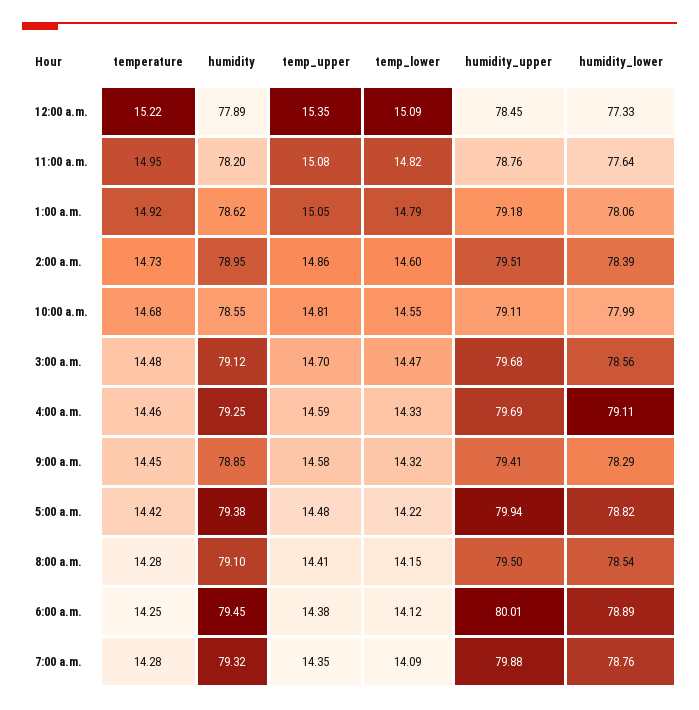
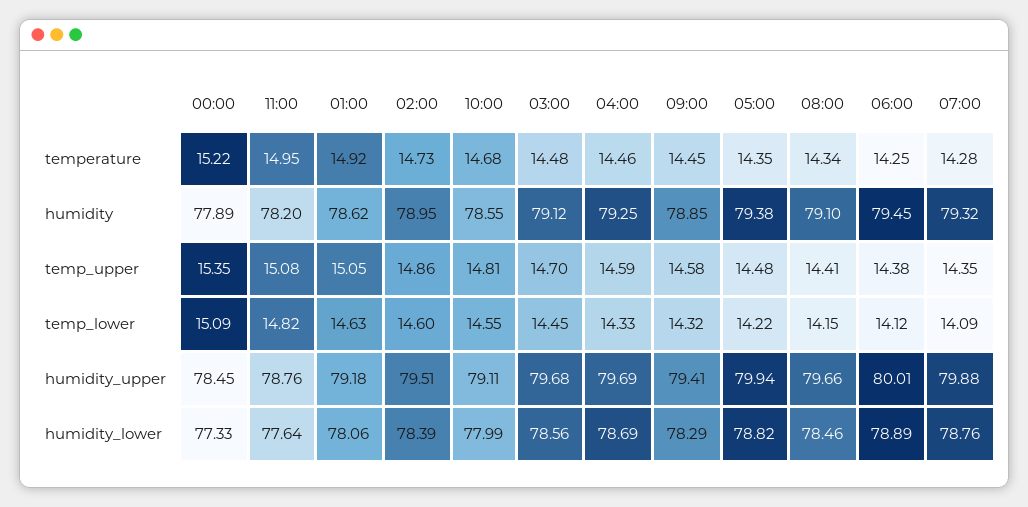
  {
    "temperature": {
      "12:00 a.m.": 15.22,
      "11:00 a.m.": 14.95,
      "1:00 a.m.": 14.92,
      "2:00 a.m.": 14.73,
      "10:00 a.m.": 14.68,
      "3:00 a.m.": 14.48,
      "4:00 a.m.": 14.46,
      "9:00 a.m.": 14.45,
-     "5:00 a.m.": 14.42,
+     "5:00 a.m.": 14.35,
-     "8:00 a.m.": 14.28,
+     "8:00 a.m.": 14.34,
      "6:00 a.m.": 14.25,
      "7:00 a.m.": 14.28
    },
    "humidity": {
      "12:00 a.m.": 77.89,
      "11:00 a.m.": 78.2,
      "1:00 a.m.": 78.62,
      "2:00 a.m.": 78.95,
      "10:00 a.m.": 78.55,
      "3:00 a.m.": 79.12,
      "4:00 a.m.": 79.25,
      "9:00 a.m.": 78.85,
      "5:00 a.m.": 79.38,
      "8:00 a.m.": 79.1,
      "6:00 a.m.": 79.45,
      "7:00 a.m.": 79.32
    },
    "temp_upper": {
      "12:00 a.m.": 15.35,
      "11:00 a.m.": 15.08,
      "1:00 a.m.": 15.05,
      "2:00 a.m.": 14.86,
      "10:00 a.m.": 14.81,
      "3:00 a.m.": 14.7,
      "4:00 a.m.": 14.59,
      "9:00 a.m.": 14.58,
      "5:00 a.m.": 14.48,
      "8:00 a.m.": 14.41,
      "6:00 a.m.": 14.38,
      "7:00 a.m.": 14.35
    },
    "temp_lower": {
      "12:00 a.m.": 15.09,
      "11:00 a.m.": 14.82,
-     "1:00 a.m.": 14.79,
+     "1:00 a.m.": 14.63,
      "2:00 a.m.": 14.6,
      "10:00 a.m.": 14.55,
-     "3:00 a.m.": 14.47,
+     "3:00 a.m.": 14.45,
      "4:00 a.m.": 14.33,
      "9:00 a.m.": 14.32,
      "5:00 a.m.": 14.22,
      "8:00 a.m.": 14.15,
      "6:00 a.m.": 14.12,
      "7:00 a.m.": 14.09
    },
    "humidity_upper": {
      "12:00 a.m.": 78.45,
      "11:00 a.m.": 78.76,
      "1:00 a.m.": 79.18,
      "2:00 a.m.": 79.51,
      "10:00 a.m.": 79.11,
      "3:00 a.m.": 79.68,
      "4:00 a.m.": 79.69,
      "9:00 a.m.": 79.41,
      "5:00 a.m.": 79.94,
-     "8:00 a.m.": 79.5,
+     "8:00 a.m.": 79.66,
      "6:00 a.m.": 80.01,
      "7:00 a.m.": 79.88
    },
    "humidity_lower": {
      "12:00 a.m.": 77.33,
      "11:00 a.m.": 77.64,
      "1:00 a.m.": 78.06,
      "2:00 a.m.": 78.39,
      "10:00 a.m.": 77.99,
      "3:00 a.m.": 78.56,
-     "4:00 a.m.": 79.11,
+     "4:00 a.m.": 78.69,
      "9:00 a.m.": 78.29,
      "5:00 a.m.": 78.82,
-     "8:00 a.m.": 78.54,
+     "8:00 a.m.": 78.46,
      "6:00 a.m.": 78.89,
      "7:00 a.m.": 78.76
    }
  }

